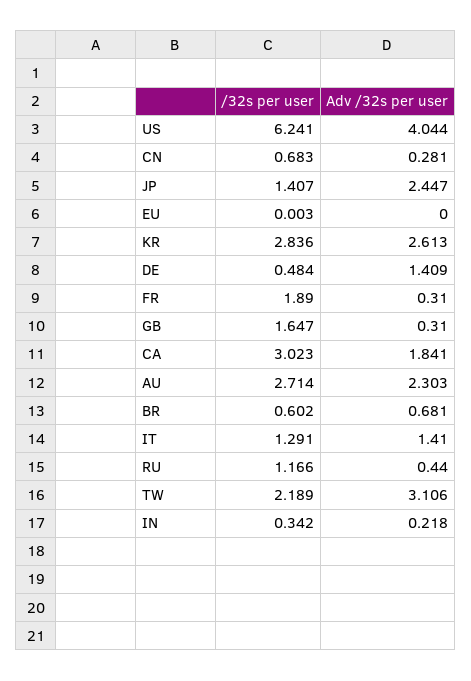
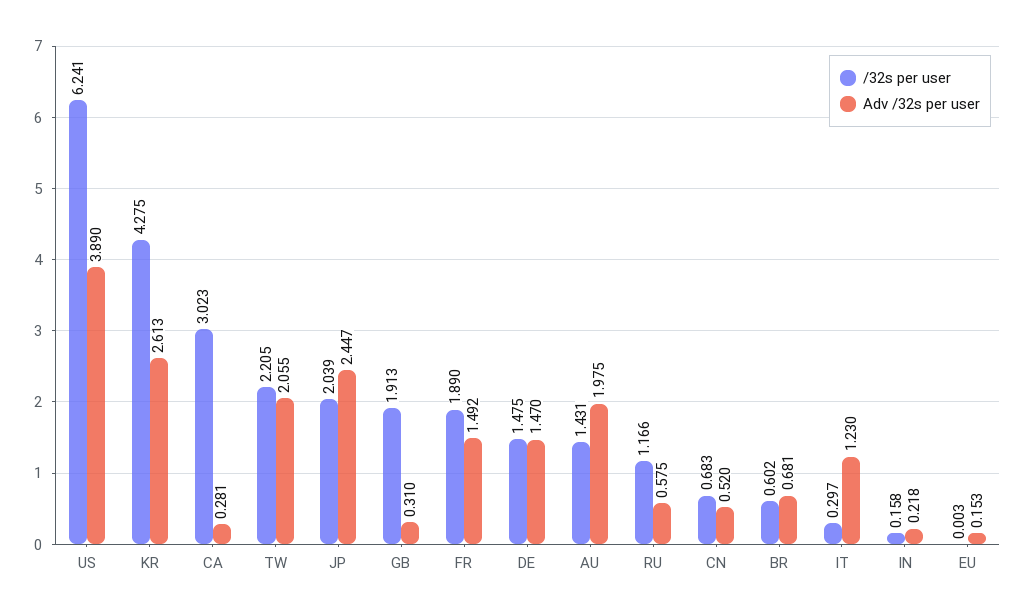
  {
    "/32s per user": {
      "US": 6.241,
      "CN": 0.683,
-     "JP": 1.407,
+     "JP": 2.039,
      "EU": 0.003,
-     "KR": 2.836,
+     "KR": 4.275,
-     "DE": 0.484,
+     "DE": 1.475,
      "FR": 1.89,
-     "GB": 1.647,
+     "GB": 1.913,
      "CA": 3.023,
-     "AU": 2.714,
+     "AU": 1.431,
      "BR": 0.602,
-     "IT": 1.291,
+     "IT": 0.297,
      "RU": 1.166,
-     "TW": 2.189,
+     "TW": 2.205,
-     "IN": 0.342
+     "IN": 0.158
    },
    "Adv /32s per user": {
-     "US": 4.044,
+     "US": 3.89,
-     "CN": 0.281,
+     "CN": 0.52,
      "JP": 2.447,
-     "EU": 0,
+     "EU": 0.153,
      "KR": 2.613,
-     "DE": 1.409,
+     "DE": 1.47,
-     "FR": 0.31,
+     "FR": 1.492,
      "GB": 0.31,
-     "CA": 1.841,
+     "CA": 0.281,
-     "AU": 2.303,
+     "AU": 1.975,
      "BR": 0.681,
-     "IT": 1.41,
+     "IT": 1.23,
-     "RU": 0.44,
+     "RU": 0.575,
-     "TW": 3.106,
+     "TW": 2.055,
      "IN": 0.218
    }
  }

